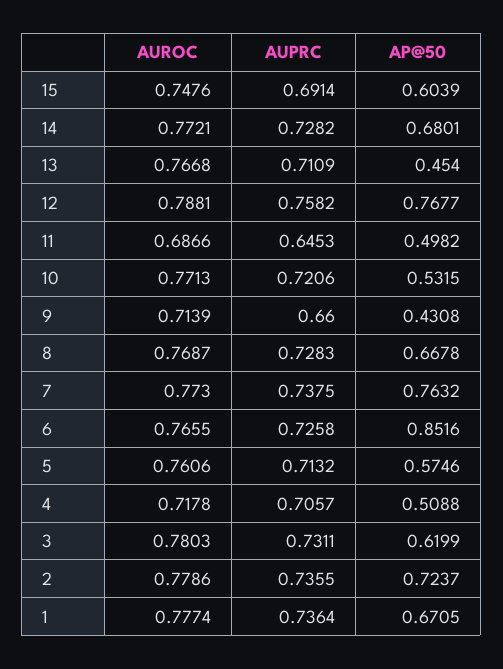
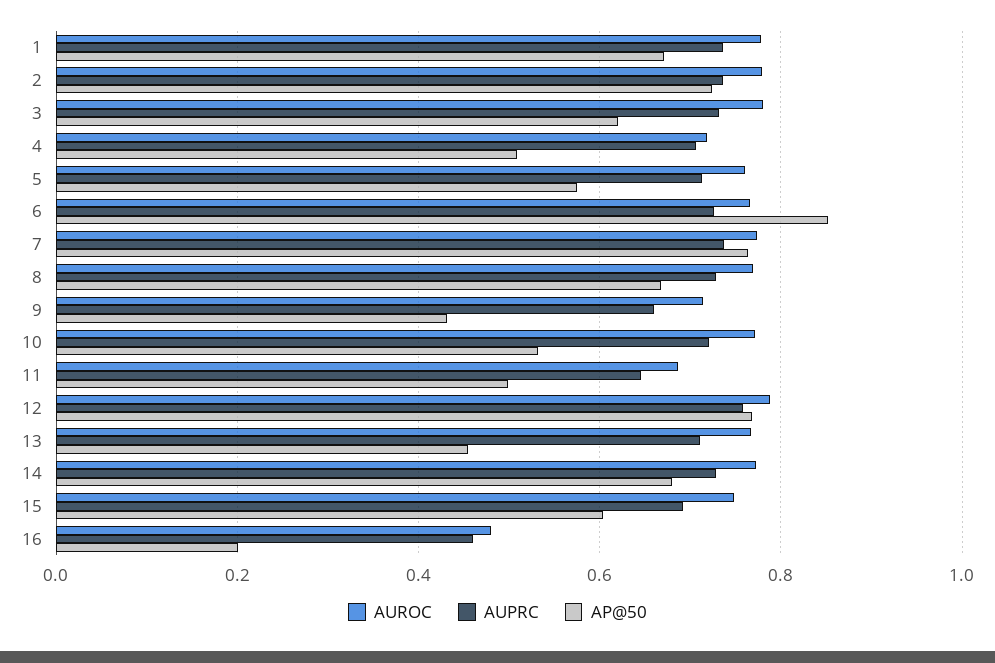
  {
    "AUROC": {
      "15": 0.7476,
      "14": 0.7721,
      "13": 0.7668,
      "12": 0.7881,
      "11": 0.6866,
      "10": 0.7713,
      "9": 0.7139,
      "8": 0.7687,
      "7": 0.773,
      "6": 0.7655,
      "5": 0.7606,
      "4": 0.7178,
      "3": 0.7803,
      "2": 0.7786,
-     "1": 0.7774
+     "1": 0.7774,
+     "16": 0.48
    },
    "AUPRC": {
      "15": 0.6914,
      "14": 0.7282,
      "13": 0.7109,
      "12": 0.7582,
      "11": 0.6453,
      "10": 0.7206,
      "9": 0.66,
      "8": 0.7283,
      "7": 0.7375,
      "6": 0.7258,
      "5": 0.7132,
      "4": 0.7057,
      "3": 0.7311,
      "2": 0.7355,
-     "1": 0.7364
+     "1": 0.7364,
+     "16": 0.46
    },
    "AP@50": {
      "15": 0.6039,
      "14": 0.6801,
      "13": 0.454,
      "12": 0.7677,
      "11": 0.4982,
      "10": 0.5315,
      "9": 0.4308,
      "8": 0.6678,
      "7": 0.7632,
      "6": 0.8516,
      "5": 0.5746,
      "4": 0.5088,
      "3": 0.6199,
      "2": 0.7237,
-     "1": 0.6705
+     "1": 0.6705,
+     "16": 0.2
    }
  }

